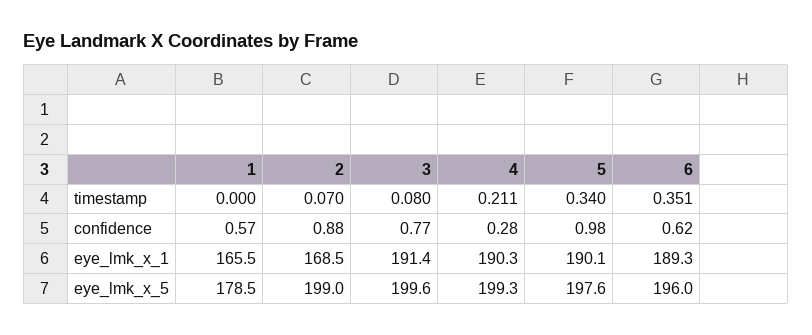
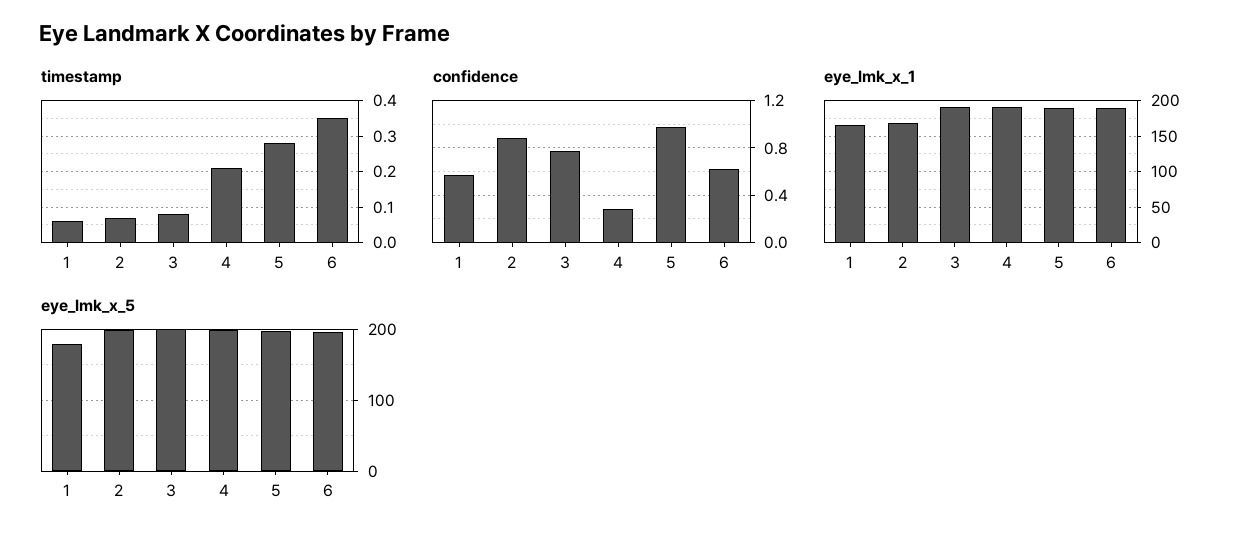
  {
    "timestamp": {
-     "1": 0,
+     "1": 0.06,
      "2": 0.07,
      "3": 0.08,
      "4": 0.211,
-     "5": 0.34,
+     "5": 0.28,
      "6": 0.351
    },
    "confidence": {
      "1": 0.57,
      "2": 0.88,
      "3": 0.77,
      "4": 0.28,
      "5": 0.98,
      "6": 0.62
    },
    "eye_lmk_x_1": {
      "1": 165.5,
      "2": 168.5,
      "3": 191.4,
      "4": 190.3,
      "5": 190.1,
      "6": 189.3
    },
    "eye_lmk_x_5": {
      "1": 178.5,
      "2": 199,
      "3": 199.6,
      "4": 199.3,
      "5": 197.6,
      "6": 196
    }
  }

